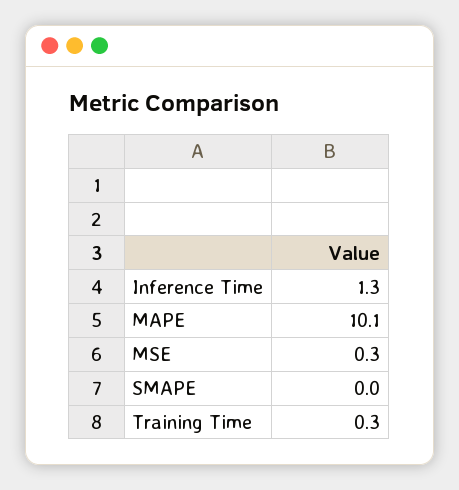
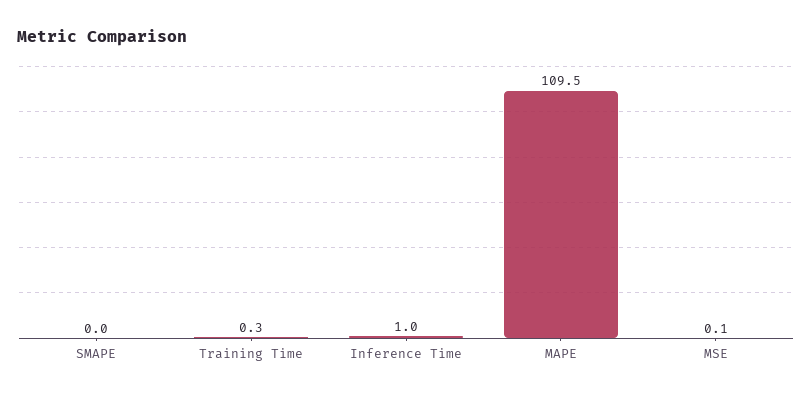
  {
-   "Inference Time": 1.3,
+   "Inference Time": 1,
-   "MAPE": 10.1,
+   "MAPE": 109.5,
-   "MSE": 0.3,
+   "MSE": 0.1,
    "SMAPE": 0,
    "Training Time": 0.3
  }

